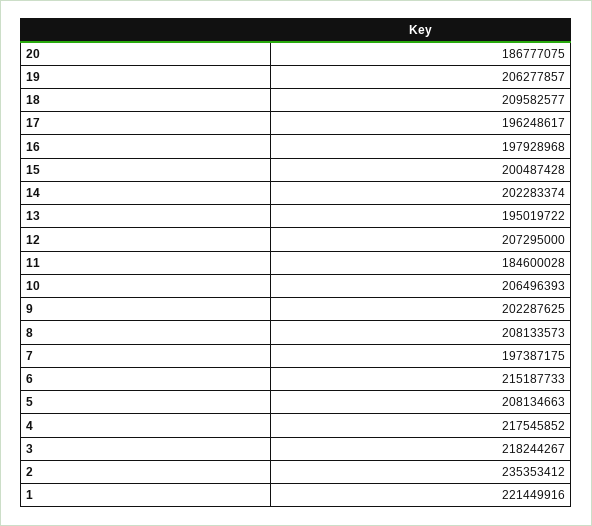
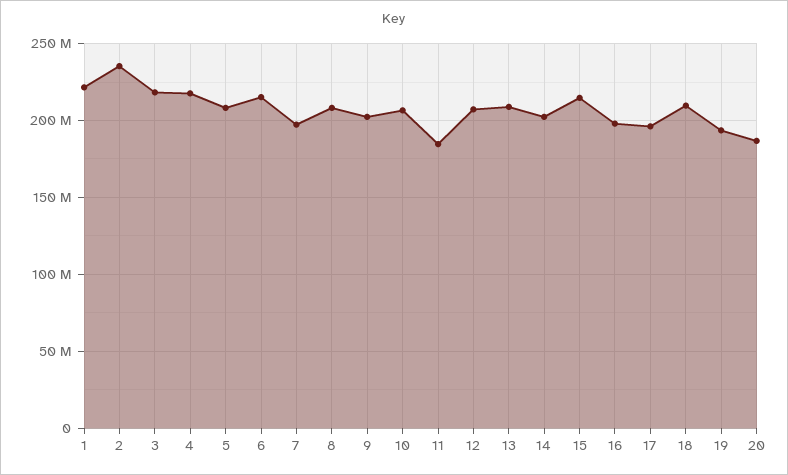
  {
    "20": 186777075,
-   "19": 206277857,
+   "19": 195000000,
    "18": 209582577,
    "17": 196248617,
    "16": 197928968,
-   "15": 200487428,
+   "15": 215000000,
    "14": 202283374,
-   "13": 195019722,
+   "13": 210000000,
    "12": 207295000,
    "11": 184600028,
    "10": 206496393,
    "9": 202287625,
    "8": 208133573,
    "7": 197387175,
    "6": 215187733,
    "5": 208134663,
    "4": 217545852,
    "3": 218244267,
    "2": 235353412,
    "1": 221449916
  }

